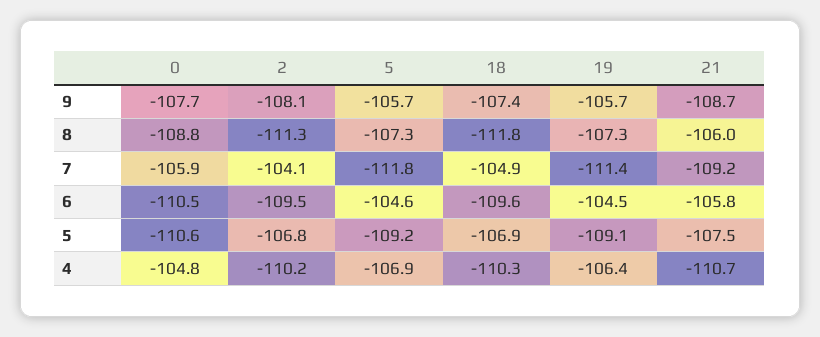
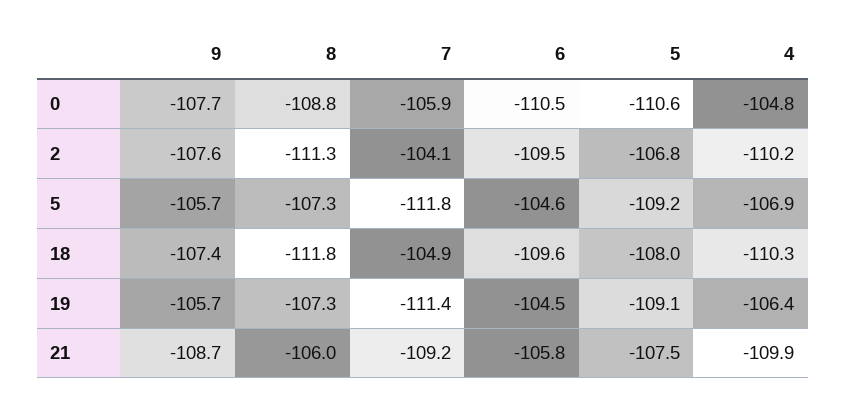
  {
    "0": {
      "9": -107.7,
      "8": -108.8,
      "7": -105.9,
      "6": -110.5,
      "5": -110.6,
      "4": -104.8
    },
    "2": {
-     "9": -108.1,
+     "9": -107.6,
      "8": -111.3,
      "7": -104.1,
      "6": -109.5,
      "5": -106.8,
      "4": -110.2
    },
    "5": {
      "9": -105.7,
      "8": -107.3,
      "7": -111.8,
      "6": -104.6,
      "5": -109.2,
      "4": -106.9
    },
    "18": {
      "9": -107.4,
      "8": -111.8,
      "7": -104.9,
      "6": -109.6,
-     "5": -106.9,
+     "5": -108,
      "4": -110.3
    },
    "19": {
      "9": -105.7,
      "8": -107.3,
      "7": -111.4,
      "6": -104.5,
      "5": -109.1,
      "4": -106.4
    },
    "21": {
      "9": -108.7,
      "8": -106,
      "7": -109.2,
      "6": -105.8,
      "5": -107.5,
-     "4": -110.7
+     "4": -109.9
    }
  }

